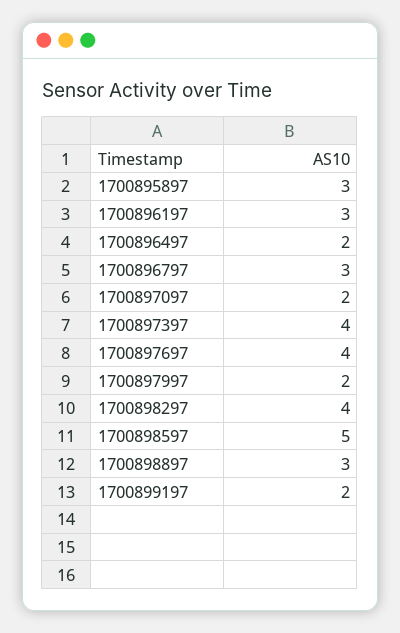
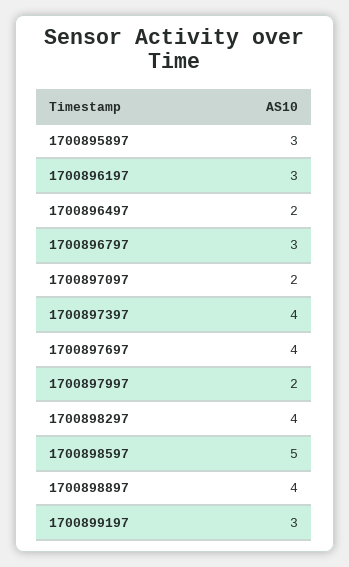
  {
    "1700895897": 3,
    "1700896197": 3,
    "1700896497": 2,
    "1700896797": 3,
    "1700897097": 2,
    "1700897397": 4,
    "1700897697": 4,
    "1700897997": 2,
    "1700898297": 4,
    "1700898597": 5,
-   "1700898897": 3,
+   "1700898897": 4,
-   "1700899197": 2
+   "1700899197": 3
  }

